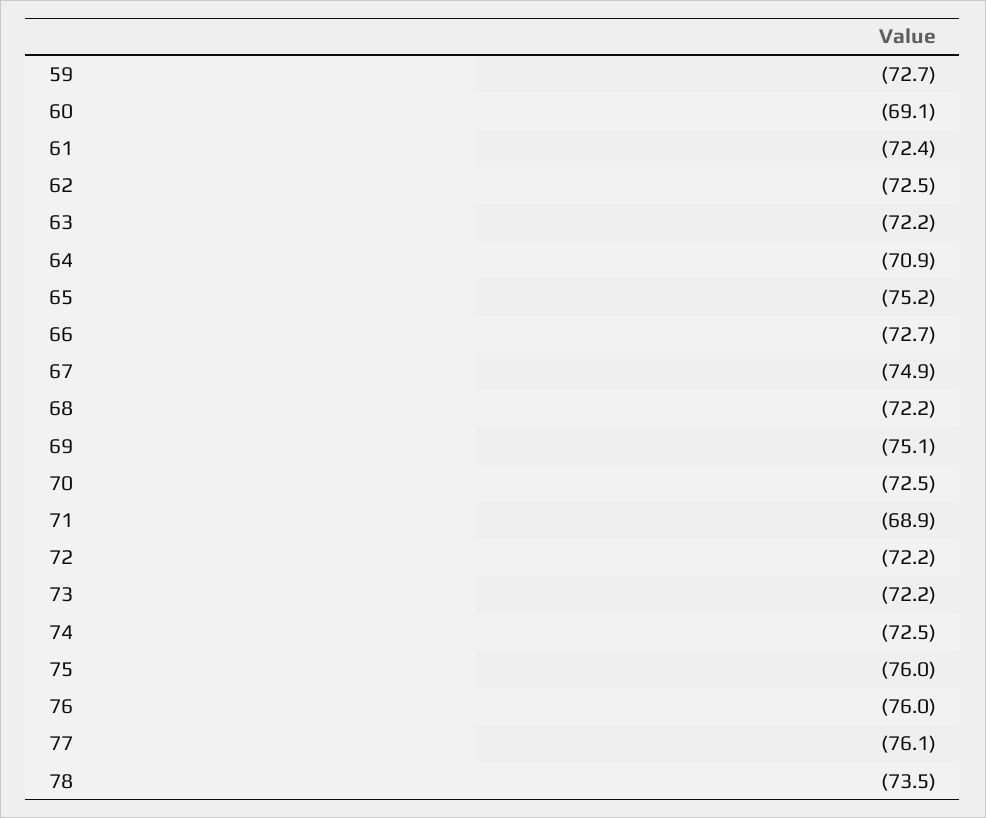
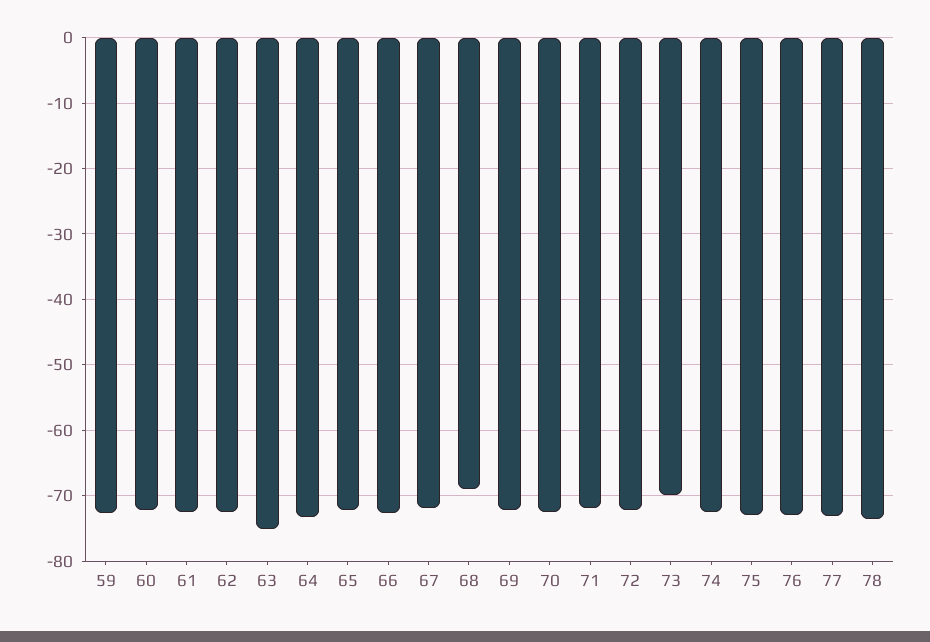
  {
    "59": -72.7,
-   "60": -69.1,
+   "60": -72,
    "61": -72.4,
    "62": -72.5,
-   "63": -72.2,
+   "63": -75,
-   "64": -70.9,
+   "64": -73,
-   "65": -75.2,
+   "65": -72,
    "66": -72.7,
-   "67": -74.9,
+   "67": -72,
-   "68": -72.2,
+   "68": -69,
-   "69": -75.1,
+   "69": -72,
    "70": -72.5,
-   "71": -68.9,
+   "71": -72,
    "72": -72.2,
-   "73": -72.2,
+   "73": -70,
    "74": -72.5,
-   "75": -76,
+   "75": -73,
-   "76": -76,
+   "76": -73,
-   "77": -76.1,
+   "77": -73,
    "78": -73.5
  }

